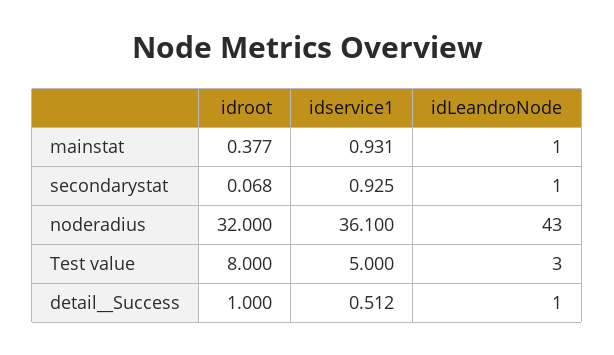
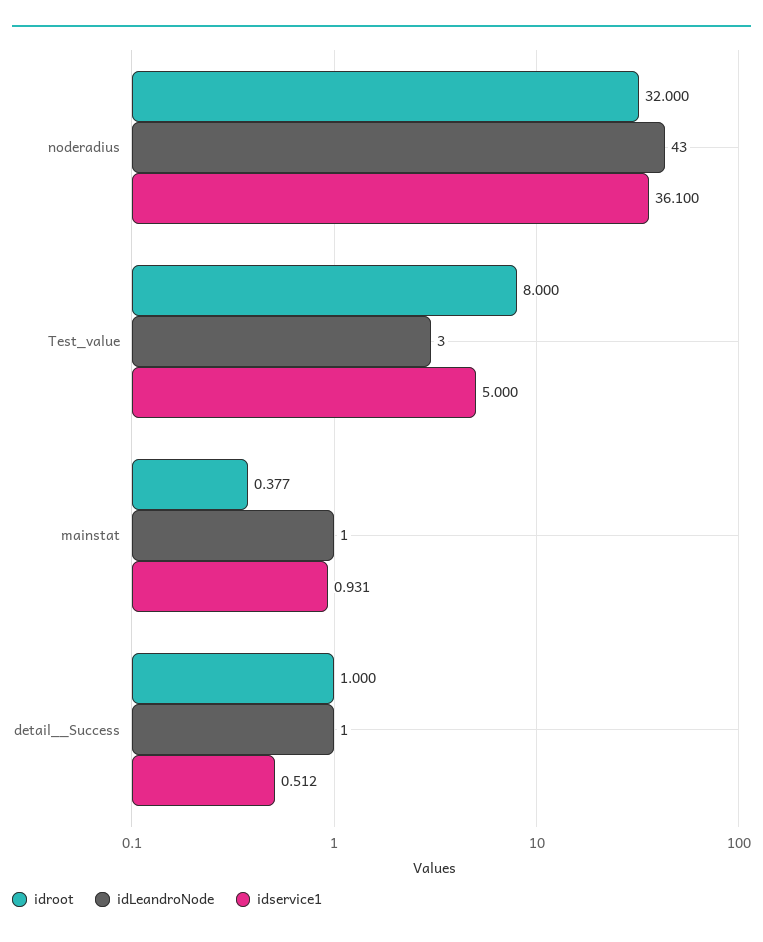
  {
    "idroot": {
      "mainstat": 0.377,
-     "secondarystat": 0.068,
      "noderadius": 32,
      "Test value": 8,
      "detail__Success": 1
    },
    "idservice1": {
      "mainstat": 0.931,
-     "secondarystat": 0.925,
      "noderadius": 36.1,
      "Test value": 5,
      "detail__Success": 0.512
    },
    "idLeandroNode": {
      "mainstat": 1,
-     "secondarystat": 1,
      "noderadius": 43,
      "Test value": 3,
      "detail__Success": 1
    }
  }

